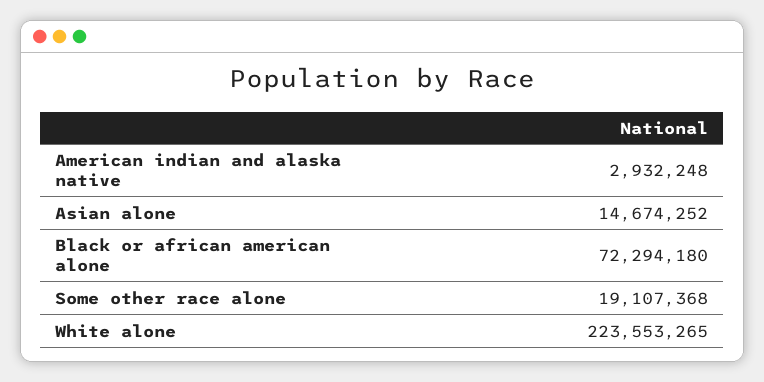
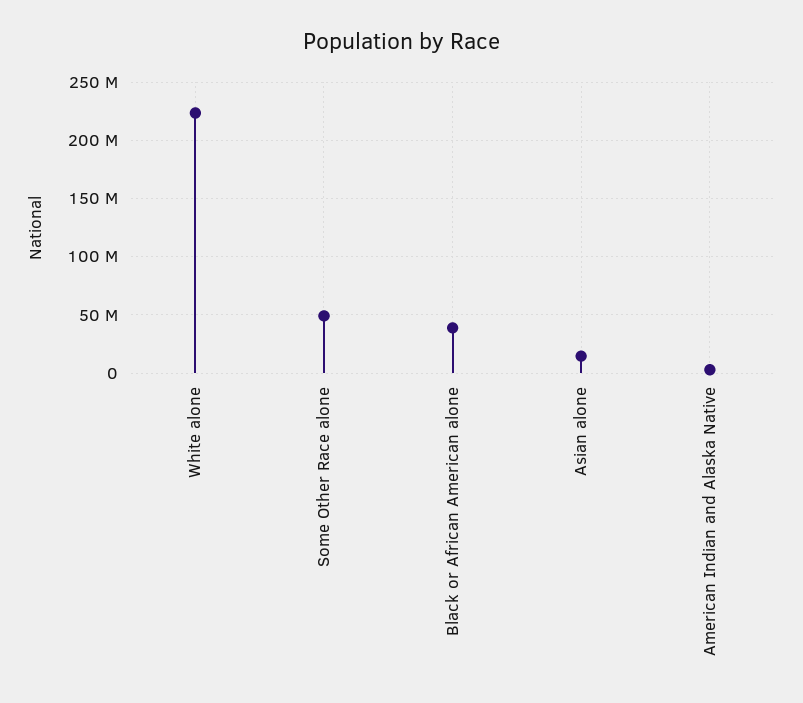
  {
    "American indian and alaska native": 2932248,
    "Asian alone": 14674252,
-   "Black or african american alone": 72294180,
+   "Black or african american alone": 40000000,
-   "Some other race alone": 19107368,
+   "Some other race alone": 50000000,
    "White alone": 223553265
  }

